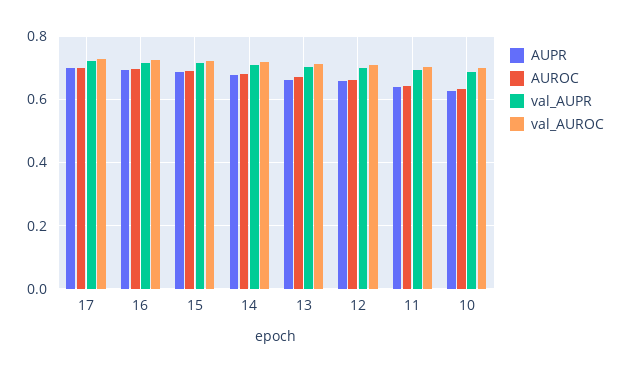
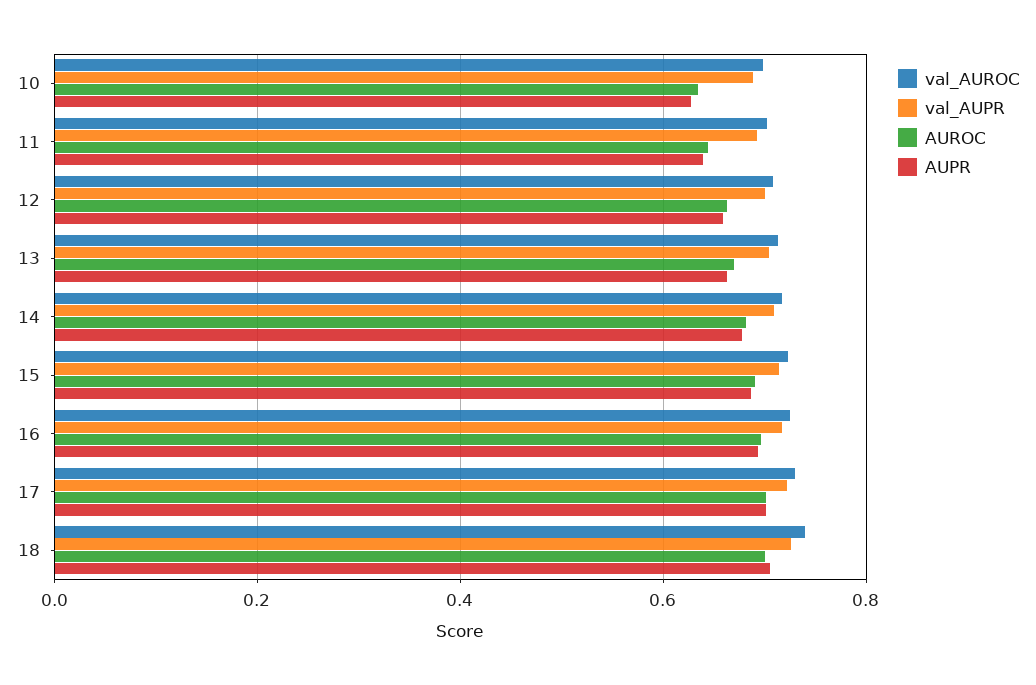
  {
    "AUPR": {
      "17": 0.7,
      "16": 0.7,
      "15": 0.68,
      "14": 0.68,
      "13": 0.66,
      "12": 0.66,
      "11": 0.64,
-     "10": 0.62
+     "10": 0.62,
+     "18": 0.7
    },
    "AUROC": {
      "17": 0.7,
      "16": 0.7,
      "15": 0.7,
      "14": 0.68,
      "13": 0.68,
      "12": 0.66,
      "11": 0.64,
-     "10": 0.64
+     "10": 0.64,
+     "18": 0.7
    },
    "val_AUPR": {
      "17": 0.72,
      "16": 0.72,
      "15": 0.72,
      "14": 0.7,
      "13": 0.7,
      "12": 0.7,
      "11": 0.7,
-     "10": 0.68
+     "10": 0.68,
+     "18": 0.72
    },
    "val_AUROC": {
      "17": 0.72,
      "16": 0.72,
      "15": 0.72,
      "14": 0.72,
      "13": 0.72,
      "12": 0.7,
      "11": 0.7,
-     "10": 0.7
+     "10": 0.7,
+     "18": 0.74
    }
  }

